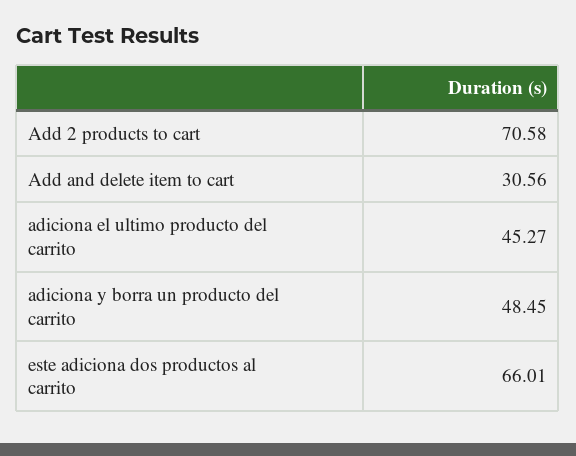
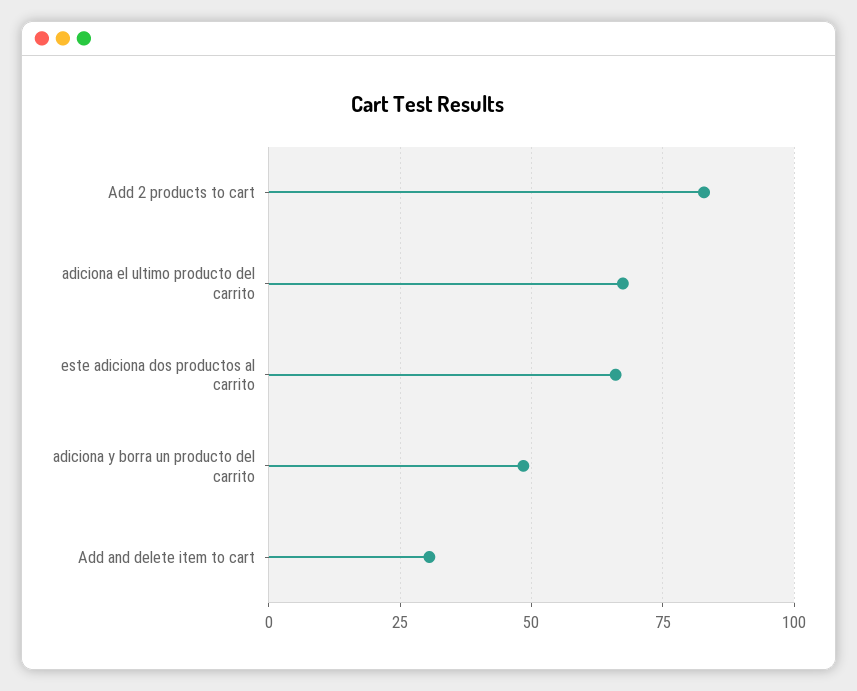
  {
-   "Add 2 products to cart": 70.58,
+   "Add 2 products to cart": 82.5,
    "Add and delete item to cart": 30.56,
-   "adiciona el ultimo producto del carrito": 45.27,
+   "adiciona el ultimo producto del carrito": 67.5,
    "adiciona y borra un producto del carrito": 48.45,
    "este adiciona dos productos al carrito": 66.01
  }

